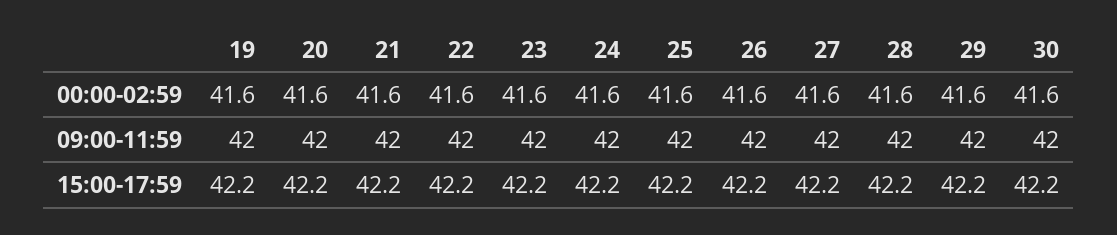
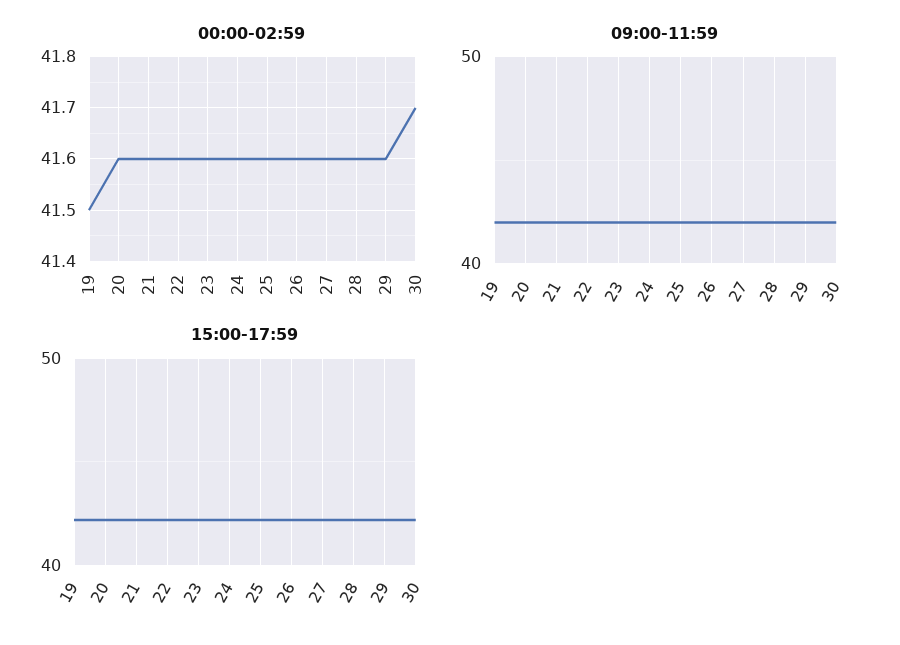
  {
    "00:00-02:59": {
-     "19": 41.6,
+     "19": 41.5,
      "20": 41.6,
      "21": 41.6,
      "22": 41.6,
      "23": 41.6,
      "24": 41.6,
      "25": 41.6,
      "26": 41.6,
      "27": 41.6,
      "28": 41.6,
      "29": 41.6,
-     "30": 41.6
+     "30": 41.7
    },
    "09:00-11:59": {
      "19": 42,
      "20": 42,
      "21": 42,
      "22": 42,
      "23": 42,
      "24": 42,
      "25": 42,
      "26": 42,
      "27": 42,
      "28": 42,
      "29": 42,
      "30": 42
    },
    "15:00-17:59": {
      "19": 42.2,
      "20": 42.2,
      "21": 42.2,
      "22": 42.2,
      "23": 42.2,
      "24": 42.2,
      "25": 42.2,
      "26": 42.2,
      "27": 42.2,
      "28": 42.2,
      "29": 42.2,
      "30": 42.2
    }
  }

